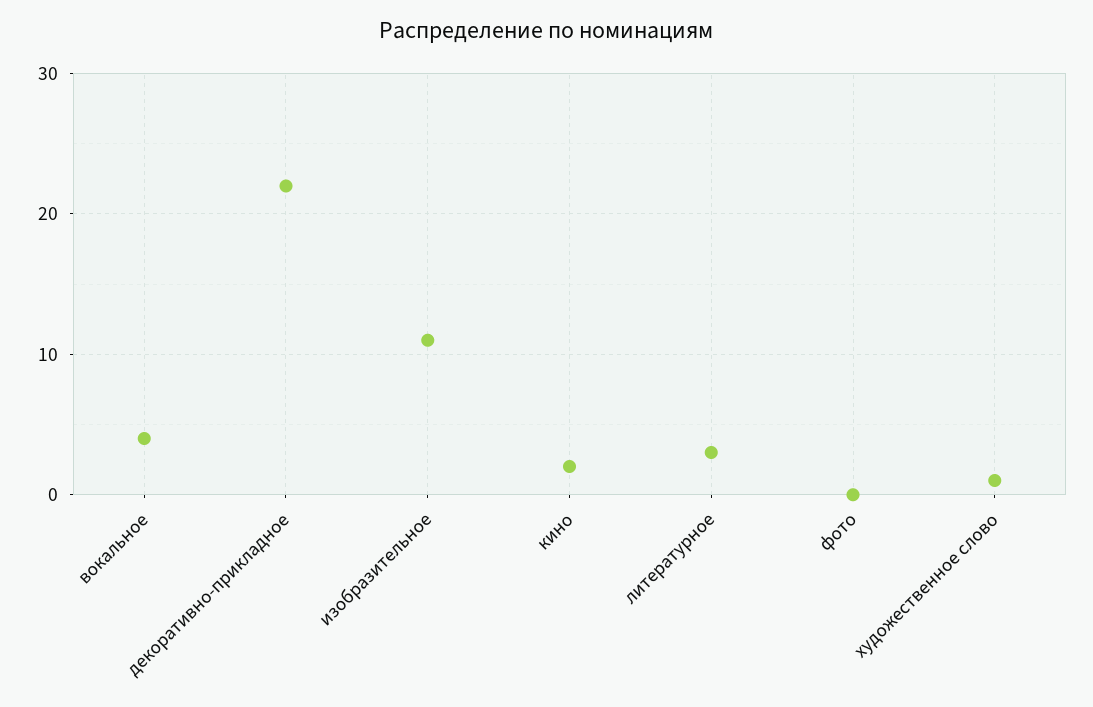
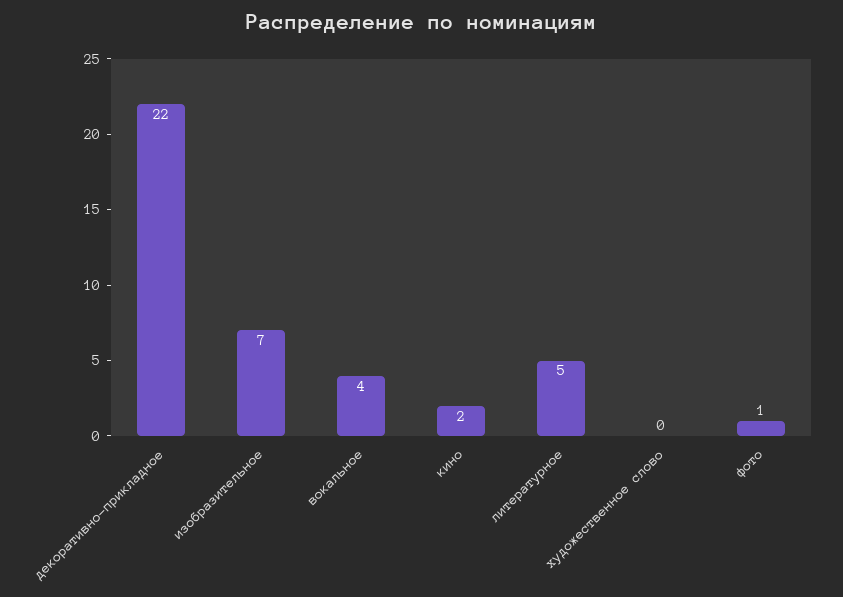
  {
    "вокальное": 4,
    "декоративно-прикладное": 22,
-   "изобразительное": 11,
+   "изобразительное": 7,
    "кино": 2,
-   "литературное": 3,
+   "литературное": 5,
-   "фото": 0,
+   "фото": 1,
-   "художественное слово": 1
+   "художественное слово": 0
  }

